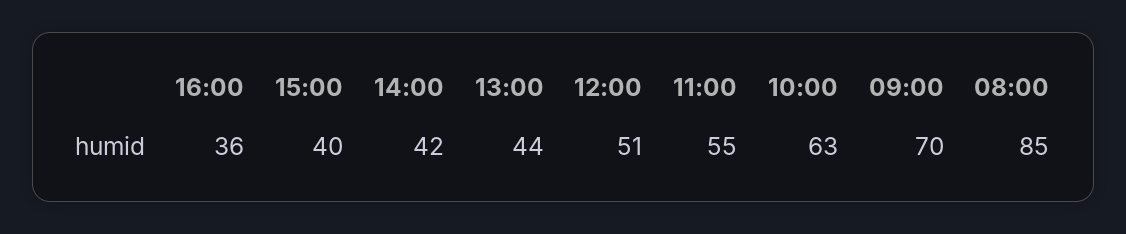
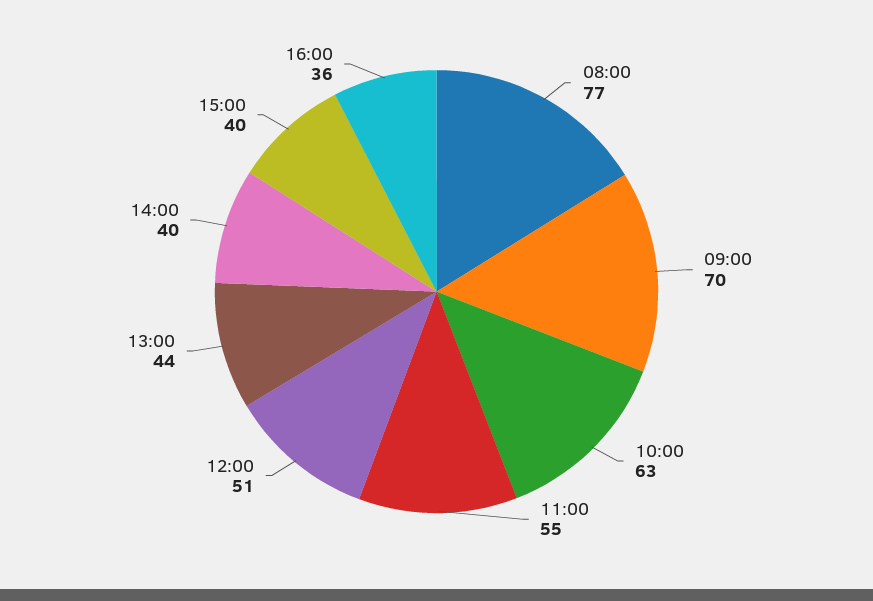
  {
    "16:00": 36,
    "15:00": 40,
-   "14:00": 42,
+   "14:00": 40,
    "13:00": 44,
    "12:00": 51,
    "11:00": 55,
    "10:00": 63,
    "09:00": 70,
-   "08:00": 85
+   "08:00": 77
  }

